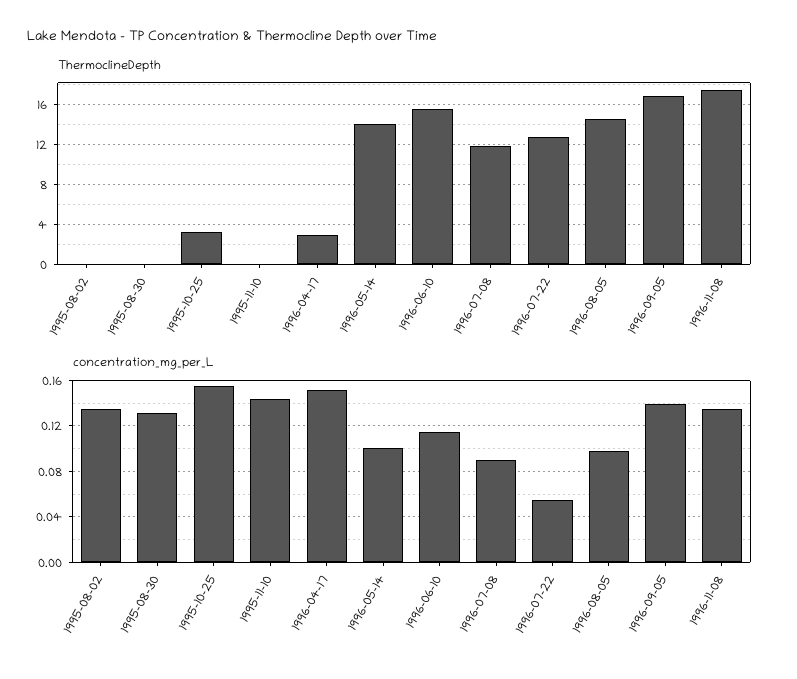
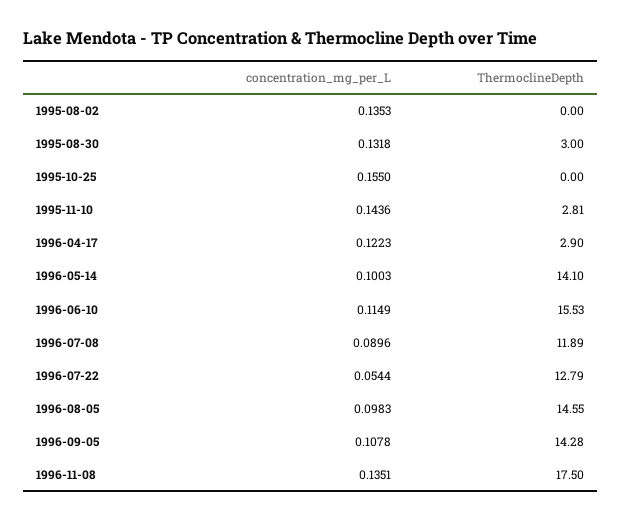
  {
    "ThermoclineDepth": {
      "1995-08-02": 0,
-     "1995-08-30": 0,
+     "1995-08-30": 3,
-     "1995-10-25": 3,
+     "1995-10-25": 0,
-     "1995-11-10": 0,
+     "1995-11-10": 2.81,
      "1996-04-17": 2.9,
      "1996-05-14": 14.1,
      "1996-06-10": 15.53,
      "1996-07-08": 11.89,
      "1996-07-22": 12.79,
      "1996-08-05": 14.55,
-     "1996-09-05": 17,
+     "1996-09-05": 14.28,
      "1996-11-08": 17.5
    },
    "concentration_mg_per_L": {
      "1995-08-02": 0.1353,
      "1995-08-30": 0.1318,
      "1995-10-25": 0.155,
      "1995-11-10": 0.1436,
-     "1996-04-17": 0.15,
+     "1996-04-17": 0.1223,
      "1996-05-14": 0.1003,
      "1996-06-10": 0.1149,
      "1996-07-08": 0.0896,
      "1996-07-22": 0.0544,
      "1996-08-05": 0.0983,
-     "1996-09-05": 0.14,
+     "1996-09-05": 0.1078,
      "1996-11-08": 0.1351
    }
  }

